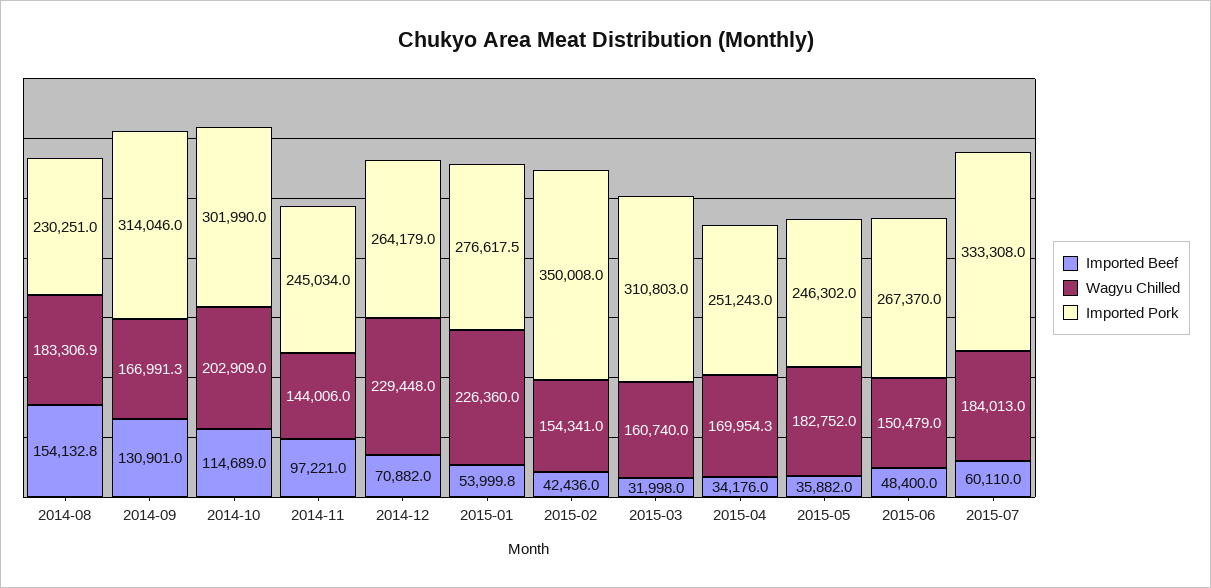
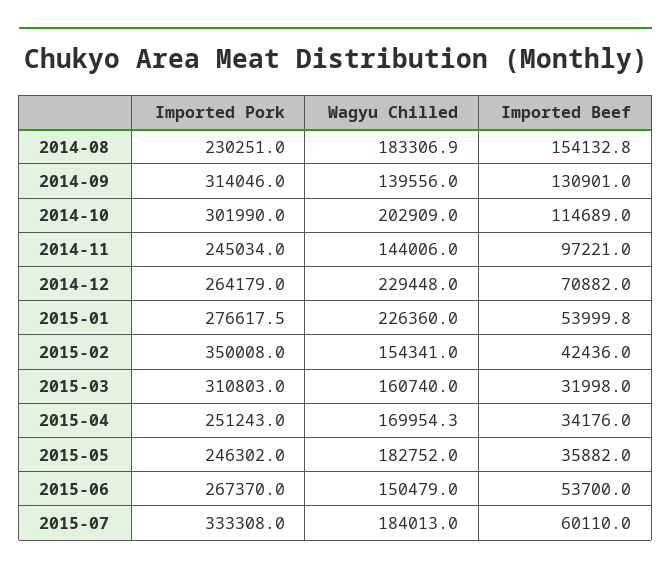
  {
    "Imported Beef": {
      "2014-08": 154132.8,
      "2014-09": 130901,
      "2014-10": 114689,
      "2014-11": 97221,
      "2014-12": 70882,
      "2015-01": 53999.8,
      "2015-02": 42436,
      "2015-03": 31998,
      "2015-04": 34176,
      "2015-05": 35882,
-     "2015-06": 48400,
+     "2015-06": 53700,
      "2015-07": 60110
    },
    "Wagyu Chilled": {
      "2014-08": 183306.9,
-     "2014-09": 166991.3,
+     "2014-09": 139556,
      "2014-10": 202909,
      "2014-11": 144006,
      "2014-12": 229448,
      "2015-01": 226360,
      "2015-02": 154341,
      "2015-03": 160740,
      "2015-04": 169954.3,
      "2015-05": 182752,
      "2015-06": 150479,
      "2015-07": 184013
    },
    "Imported Pork": {
      "2014-08": 230251,
      "2014-09": 314046,
      "2014-10": 301990,
      "2014-11": 245034,
      "2014-12": 264179,
      "2015-01": 276617.5,
      "2015-02": 350008,
      "2015-03": 310803,
      "2015-04": 251243,
      "2015-05": 246302,
      "2015-06": 267370,
      "2015-07": 333308
    }
  }

